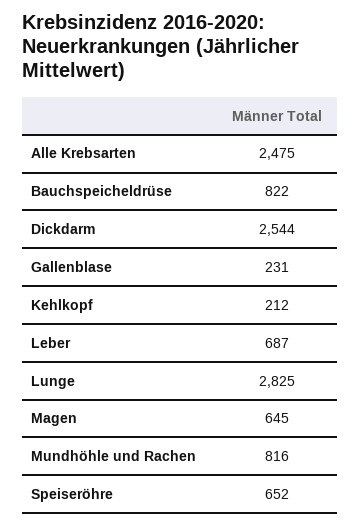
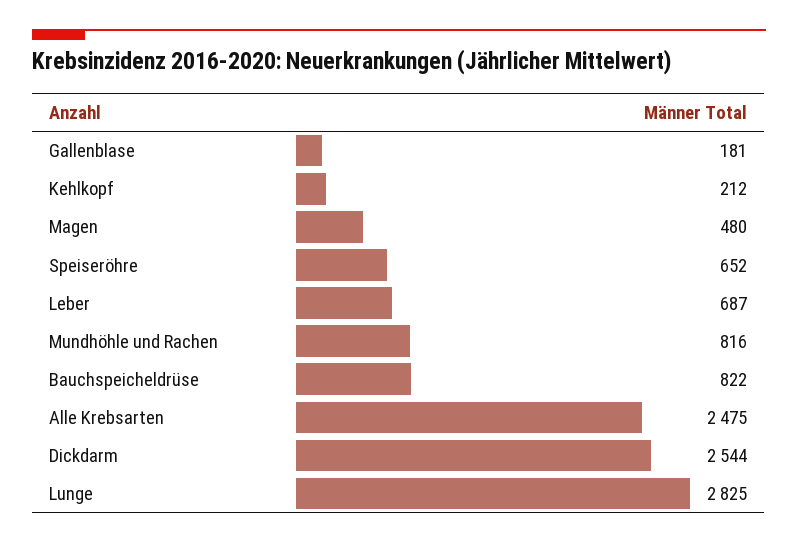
  {
    "Alle Krebsarten": 2475,
    "Bauchspeicheldrüse": 822,
    "Dickdarm": 2544,
-   "Gallenblase": 231,
+   "Gallenblase": 181,
    "Kehlkopf": 212,
    "Leber": 687,
    "Lunge": 2825,
-   "Magen": 645,
+   "Magen": 480,
    "Mundhöhle und Rachen": 816,
    "Speiseröhre": 652
  }

